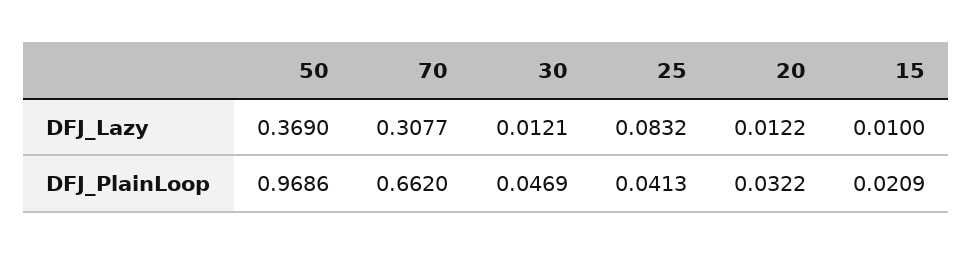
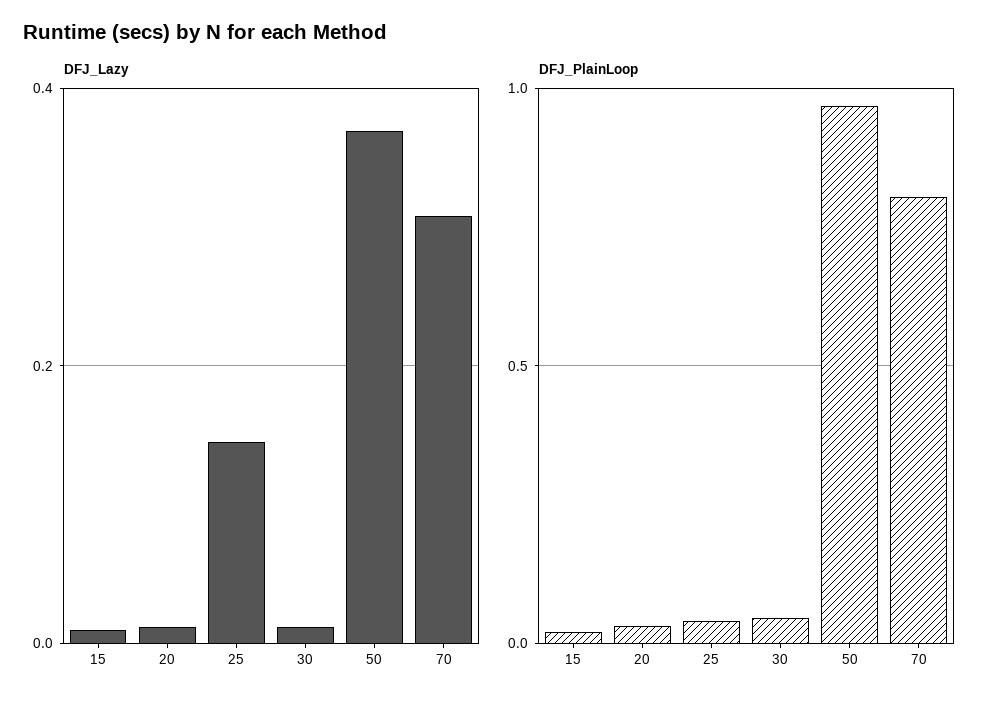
  {
    "DFJ_Lazy": {
      "50": 0.369,
      "70": 0.3077,
      "30": 0.0121,
-     "25": 0.0832,
+     "25": 0.14,
      "20": 0.0122,
      "15": 0.01
    },
    "DFJ_PlainLoop": {
      "50": 0.9686,
-     "70": 0.662,
+     "70": 0.8,
      "30": 0.0469,
      "25": 0.0413,
      "20": 0.0322,
      "15": 0.0209
    }
  }

